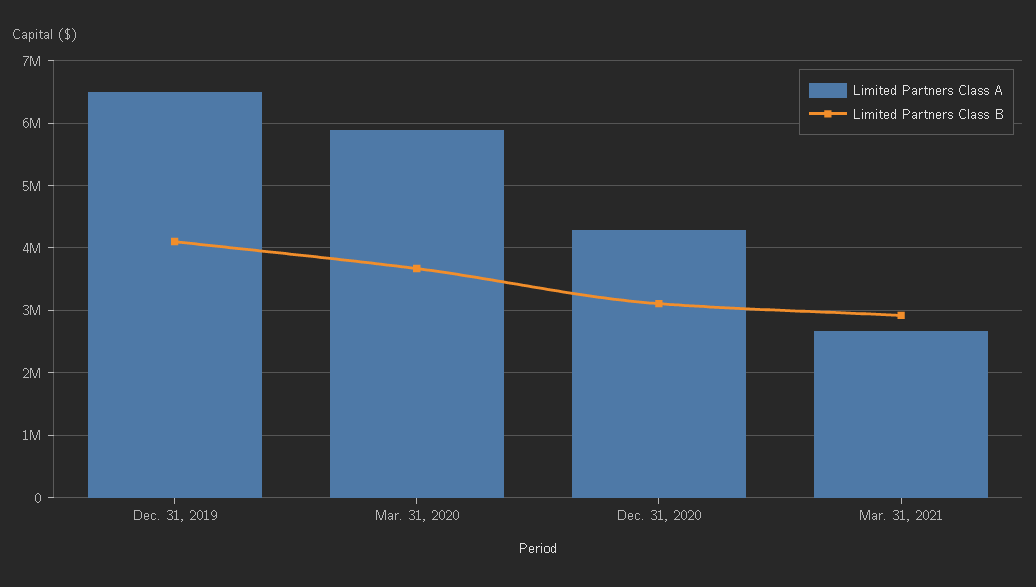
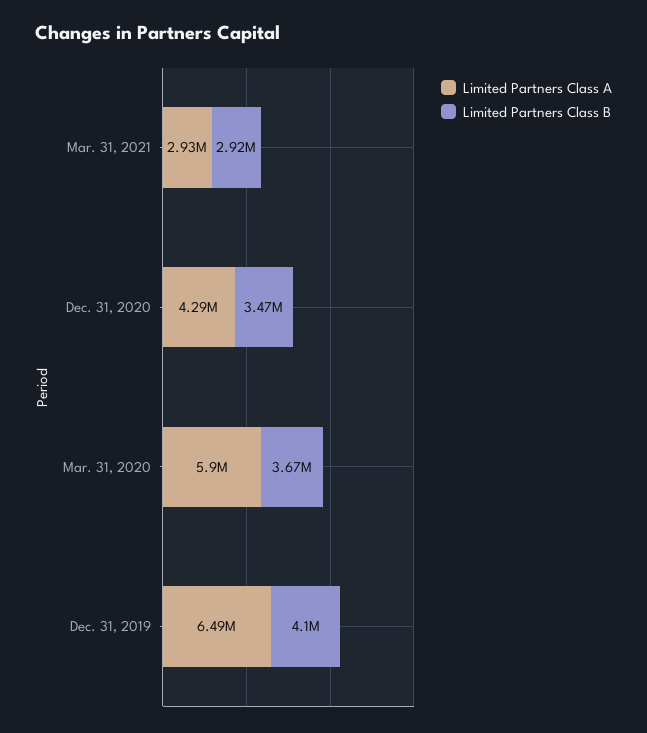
  {
    "Limited Partners Class A": {
      "Dec. 31, 2019": 6490000,
      "Mar. 31, 2020": 5900000,
      "Dec. 31, 2020": 4290000,
-     "Mar. 31, 2021": 2700000
+     "Mar. 31, 2021": 2930000
    },
    "Limited Partners Class B": {
      "Dec. 31, 2019": 4100000,
      "Mar. 31, 2020": 3670000,
-     "Dec. 31, 2020": 3100000,
+     "Dec. 31, 2020": 3470000,
      "Mar. 31, 2021": 2920000
    }
  }

